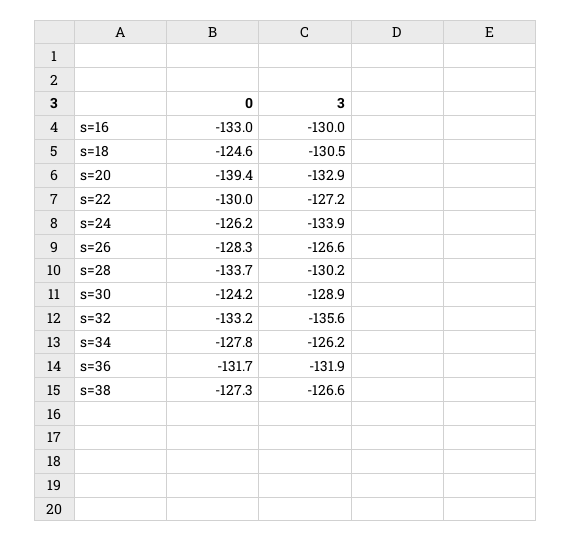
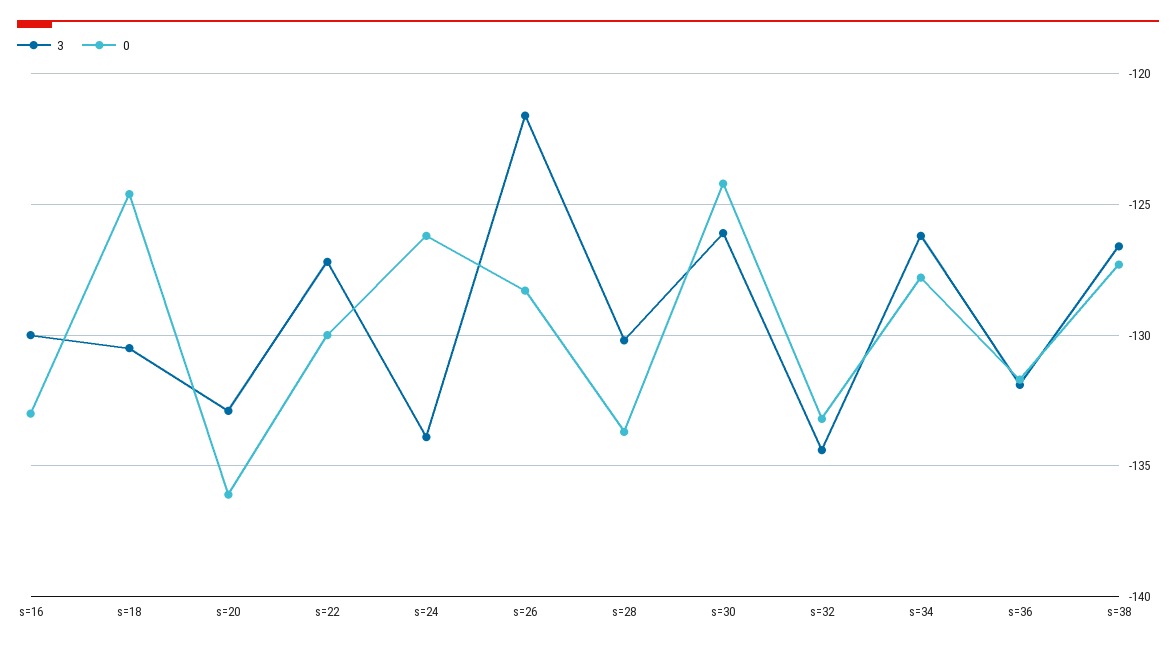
  {
    "0": {
      "s=16": -133,
      "s=18": -124.6,
-     "s=20": -139.4,
+     "s=20": -136,
      "s=22": -130,
      "s=24": -126.2,
      "s=26": -128.3,
      "s=28": -133.7,
      "s=30": -124.2,
      "s=32": -133.2,
      "s=34": -127.8,
      "s=36": -131.7,
      "s=38": -127.3
    },
    "3": {
      "s=16": -130,
      "s=18": -130.5,
      "s=20": -132.9,
      "s=22": -127.2,
      "s=24": -133.9,
-     "s=26": -126.6,
+     "s=26": -121.5,
      "s=28": -130.2,
-     "s=30": -128.9,
+     "s=30": -126,
-     "s=32": -135.6,
+     "s=32": -134.5,
      "s=34": -126.2,
      "s=36": -131.9,
      "s=38": -126.6
    }
  }

